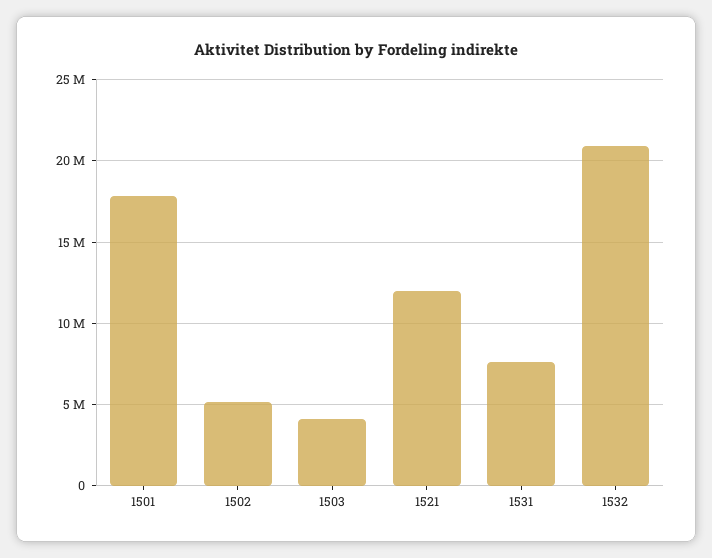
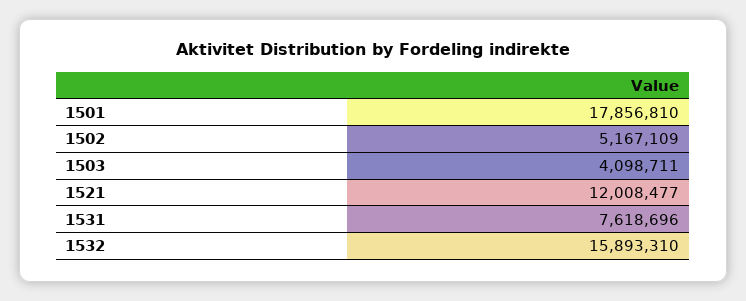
  {
    "1501": 17856810,
    "1502": 5167109,
    "1503": 4098711,
    "1521": 12008477,
    "1531": 7618696,
-   "1532": 21000000
+   "1532": 15893310
  }

